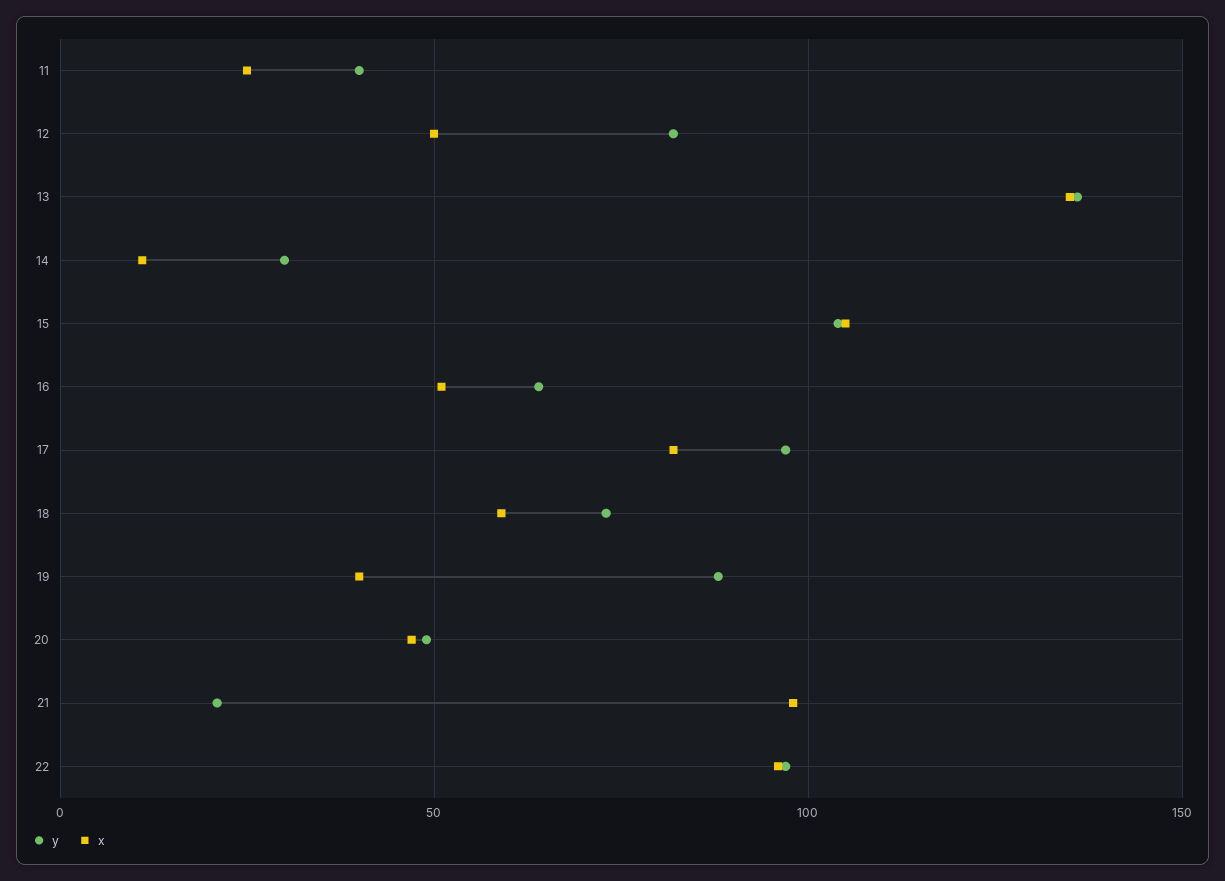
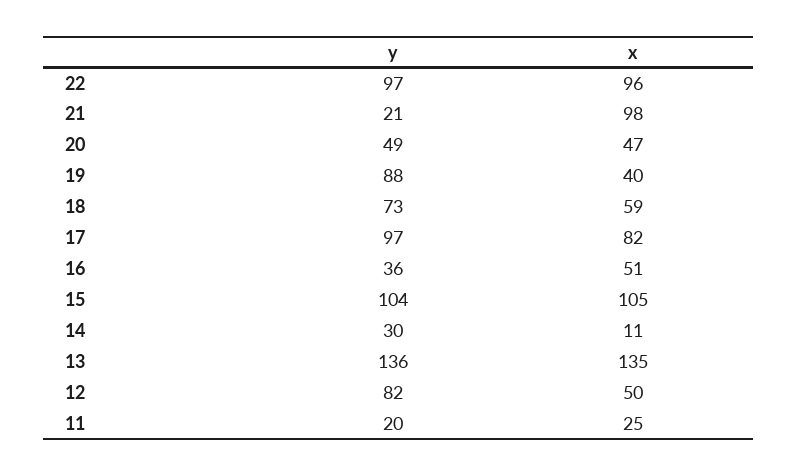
  {
    "y": {
-     "11": 40,
+     "11": 20,
      "12": 82,
      "13": 136,
      "14": 30,
      "15": 104,
-     "16": 65,
+     "16": 36,
      "17": 97,
      "18": 73,
      "19": 88,
      "20": 49,
      "21": 21,
      "22": 97
    },
    "x": {
      "11": 25,
      "12": 50,
      "13": 135,
      "14": 11,
      "15": 105,
      "16": 51,
      "17": 82,
      "18": 59,
      "19": 40,
      "20": 47,
      "21": 98,
      "22": 96
    }
  }

